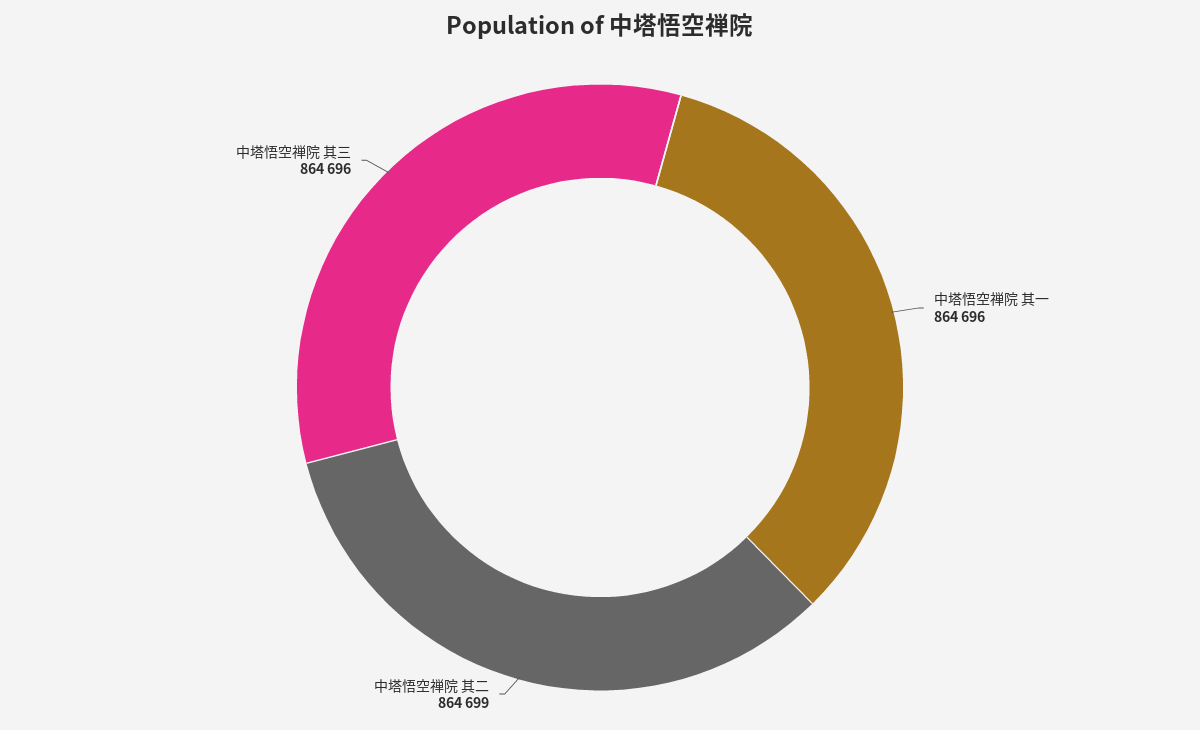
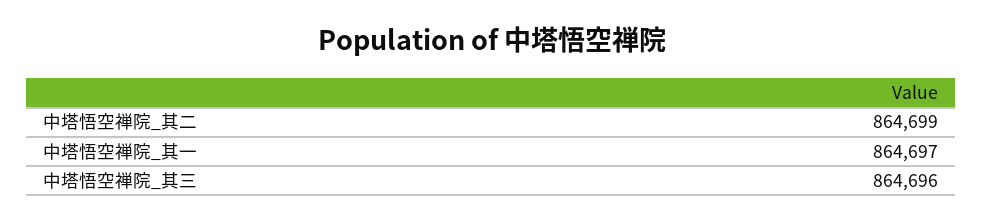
  {
-   "中塔悟空禅院 其一": 864696,
+   "中塔悟空禅院 其一": 864697,
    "中塔悟空禅院 其二": 864699,
    "中塔悟空禅院 其三": 864696
  }

